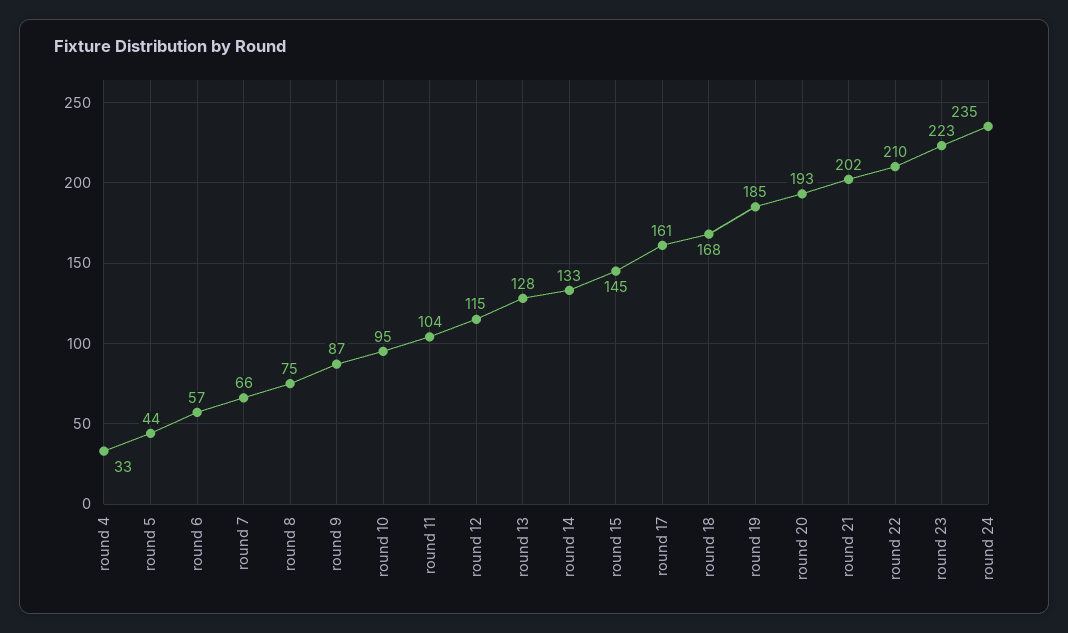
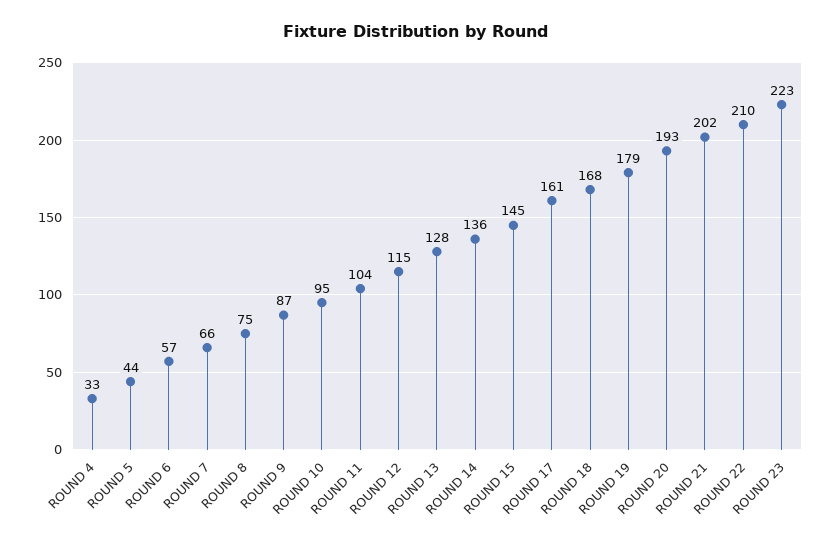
  {
    "round 4": 33,
    "round 5": 44,
    "round 6": 57,
    "round 7": 66,
    "round 8": 75,
    "round 9": 87,
    "round 10": 95,
    "round 11": 104,
    "round 12": 115,
    "round 13": 128,
-   "round 14": 133,
+   "round 14": 136,
    "round 15": 145,
    "round 17": 161,
    "round 18": 168,
-   "round 19": 185,
+   "round 19": 179,
    "round 20": 193,
    "round 21": 202,
    "round 22": 210,
-   "round 23": 223,
+   "round 23": 223
-   "round 24": 235
  }

